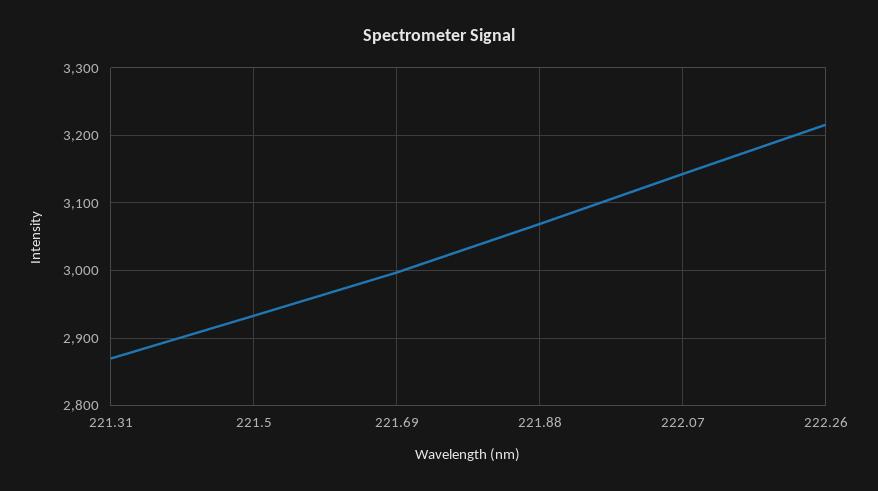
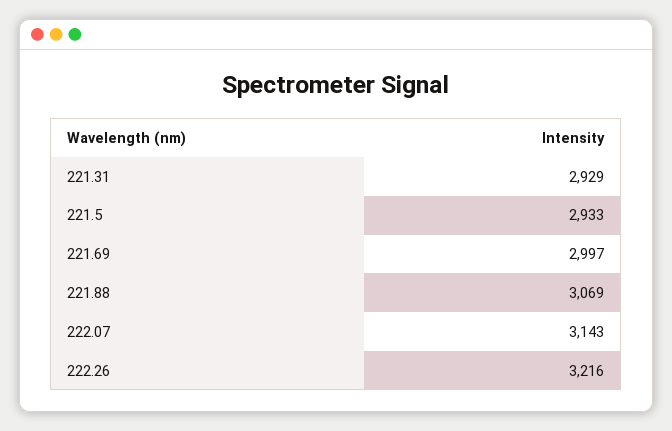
  {
-   "221.31": 2870,
+   "221.31": 2929,
    "221.5": 2933,
    "221.69": 2997,
    "221.88": 3069,
    "222.07": 3143,
    "222.26": 3216
  }

